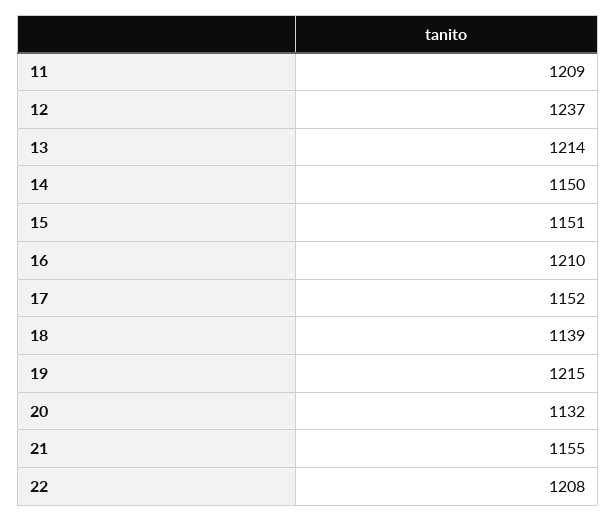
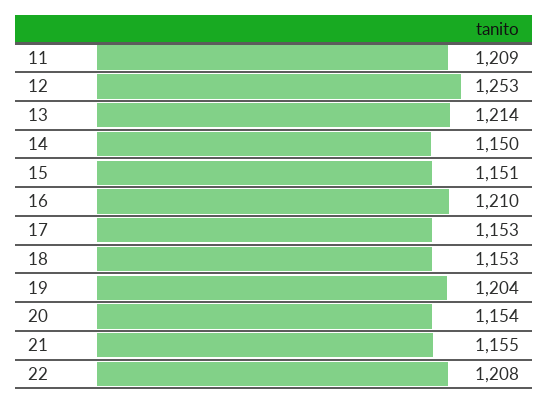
  {
    "11": 1209,
-   "12": 1237,
+   "12": 1253,
    "13": 1214,
    "14": 1150,
    "15": 1151,
    "16": 1210,
-   "17": 1152,
+   "17": 1153,
-   "18": 1139,
+   "18": 1153,
-   "19": 1215,
+   "19": 1204,
-   "20": 1132,
+   "20": 1154,
    "21": 1155,
    "22": 1208
  }

